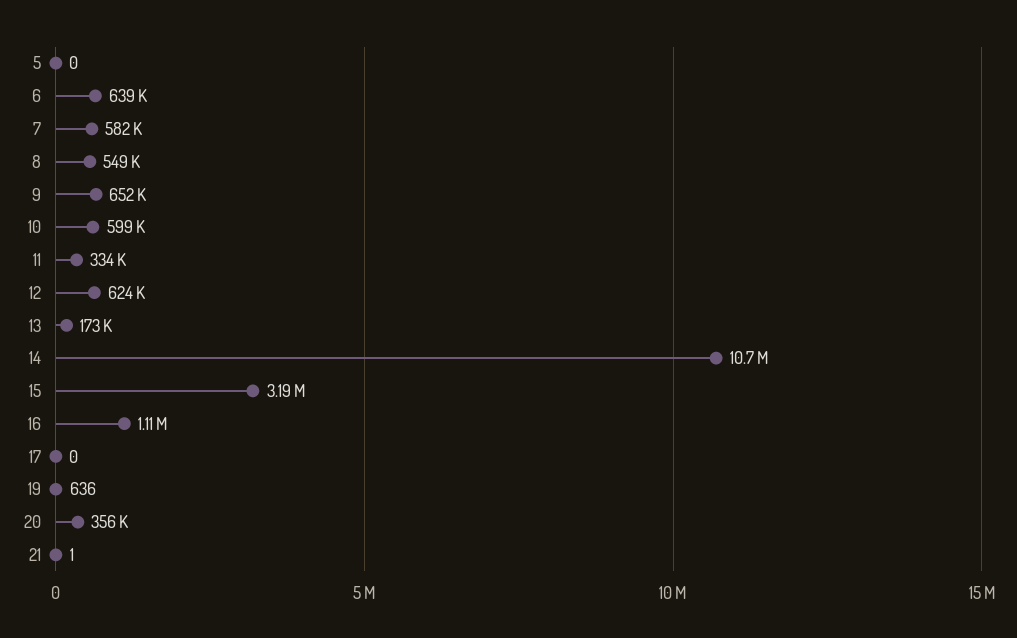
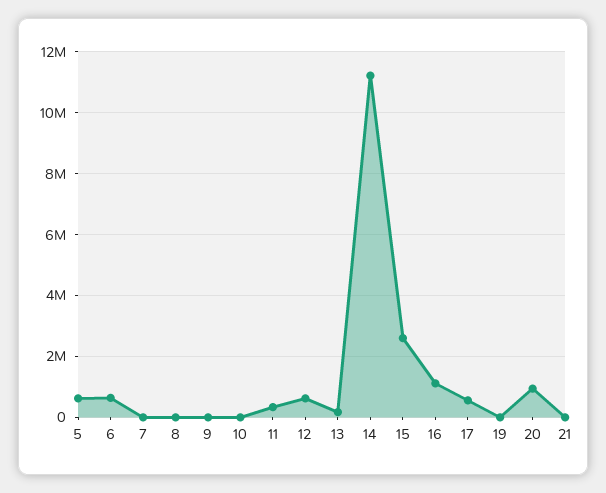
  {
-   "5": 0,
+   "5": 600000,
    "6": 639000,
-   "7": 582000,
+   "7": 0,
-   "8": 549000,
+   "8": 0,
-   "9": 652000,
+   "9": 0,
-   "10": 599000,
+   "10": 0,
    "11": 334000,
    "12": 624000,
    "13": 173000,
-   "14": 10700000,
+   "14": 11200000,
-   "15": 3190000,
+   "15": 2600000,
    "16": 1110000,
-   "17": 0,
+   "17": 600000,
    "19": 636,
-   "20": 356000,
+   "20": 1000000,
    "21": 1
  }

